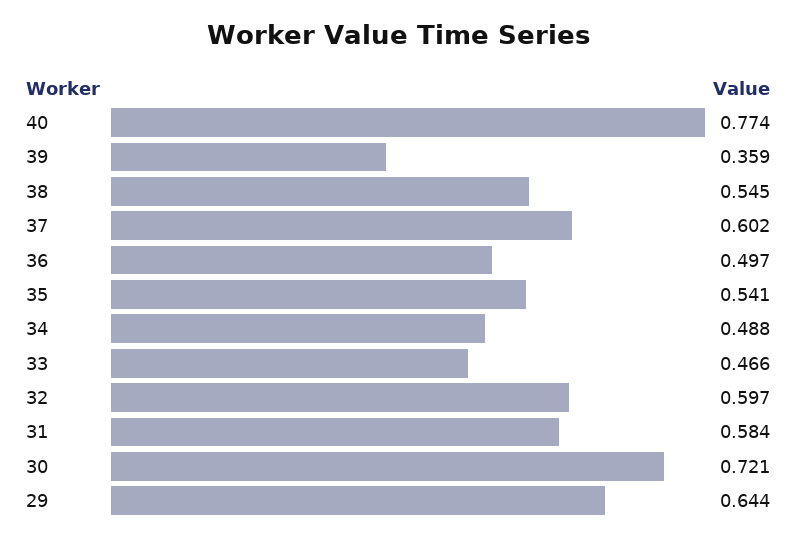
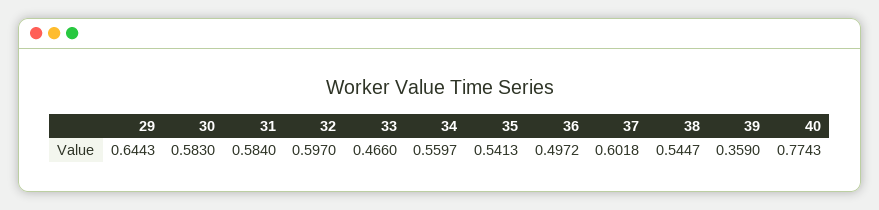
  {
    "40": 0.7743,
    "39": 0.359,
    "38": 0.5447,
    "37": 0.6018,
    "36": 0.4972,
    "35": 0.5413,
-   "34": 0.488,
+   "34": 0.5597,
    "33": 0.466,
    "32": 0.597,
    "31": 0.584,
-   "30": 0.721,
+   "30": 0.583,
    "29": 0.6443
  }

